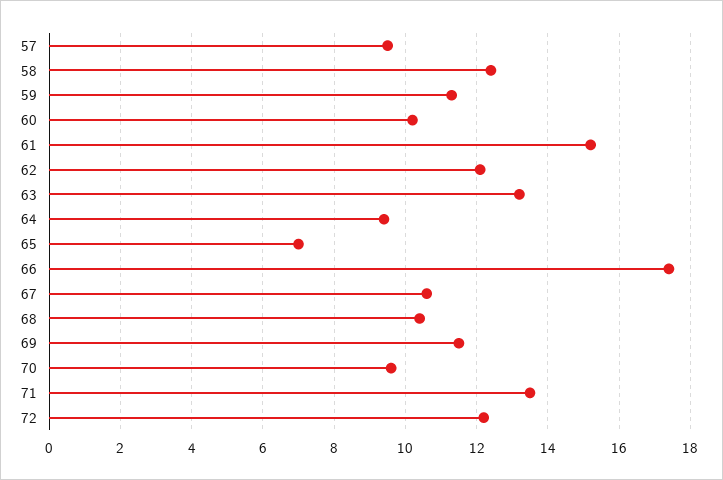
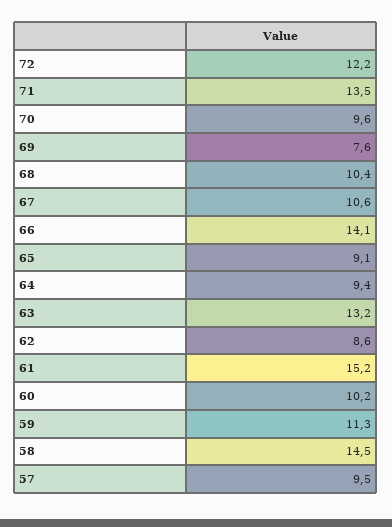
  {
    "57": 9.5,
-   "58": 12.5,
+   "58": 14.5,
    "59": 11.3,
    "60": 10.2,
    "61": 15.2,
-   "62": 12,
+   "62": 8.6,
    "63": 13.2,
    "64": 9.4,
-   "65": 7,
+   "65": 9.1,
-   "66": 17.5,
+   "66": 14.1,
    "67": 10.6,
    "68": 10.4,
-   "69": 11.5,
+   "69": 7.6,
    "70": 9.6,
    "71": 13.5,
    "72": 12.2
  }

